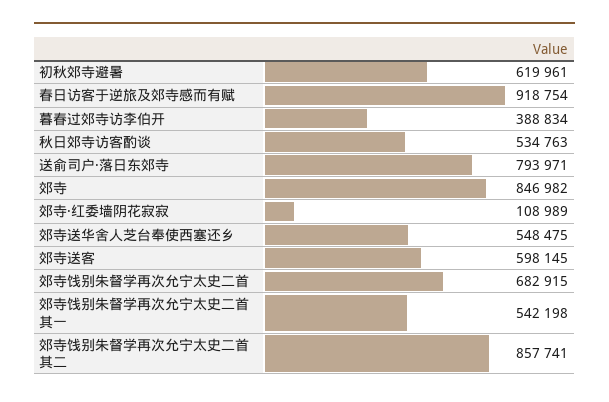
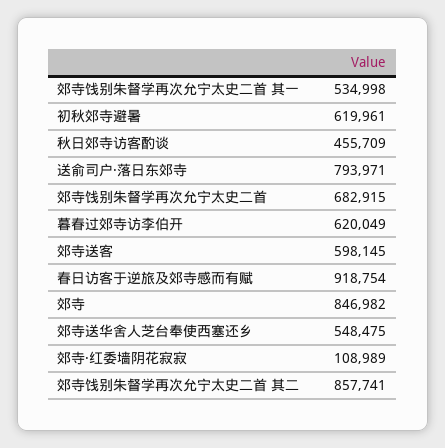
  {
    "初秋郊寺避暑": 619961,
    "春日访客于逆旅及郊寺感而有赋": 918754,
-   "暮春过郊寺访李伯开": 388834,
+   "暮春过郊寺访李伯开": 620049,
-   "秋日郊寺访客酌谈": 534763,
+   "秋日郊寺访客酌谈": 455709,
    "送俞司户·落日东郊寺": 793971,
    "郊寺": 846982,
    "郊寺·红委墙阴花寂寂": 108989,
    "郊寺送华舍人芝台奉使西塞还乡": 548475,
    "郊寺送客": 598145,
    "郊寺饯别朱督学再次允宁太史二首": 682915,
-   "郊寺饯别朱督学再次允宁太史二首 其一": 542198,
+   "郊寺饯别朱督学再次允宁太史二首 其一": 534998,
    "郊寺饯别朱督学再次允宁太史二首 其二": 857741
  }

